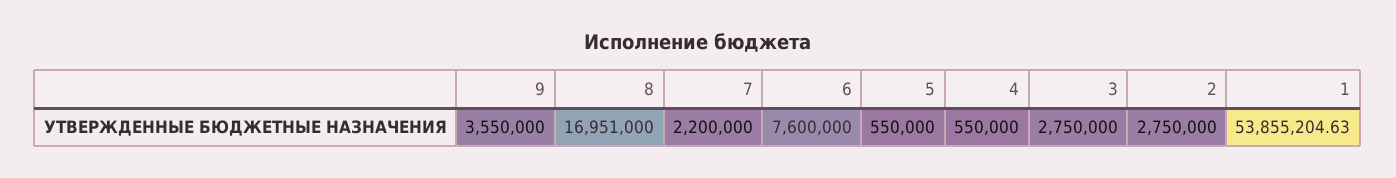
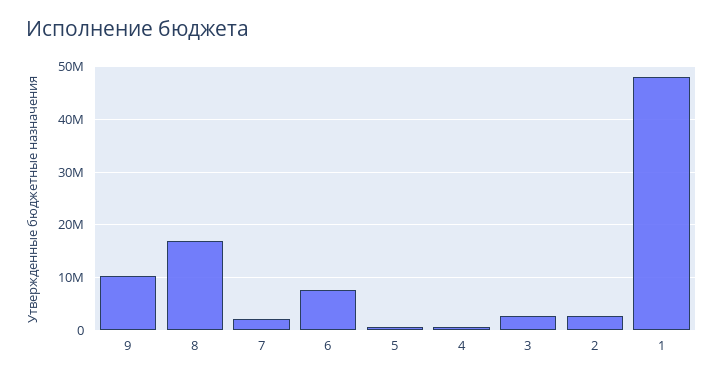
  {
-   "9": 3550000,
+   "9": 10000000,
    "8": 16951000,
    "7": 2200000,
    "6": 7600000,
    "5": 550000,
    "4": 550000,
    "3": 2750000,
    "2": 2750000,
-   "1": 53855204.63
+   "1": 48000000
  }

